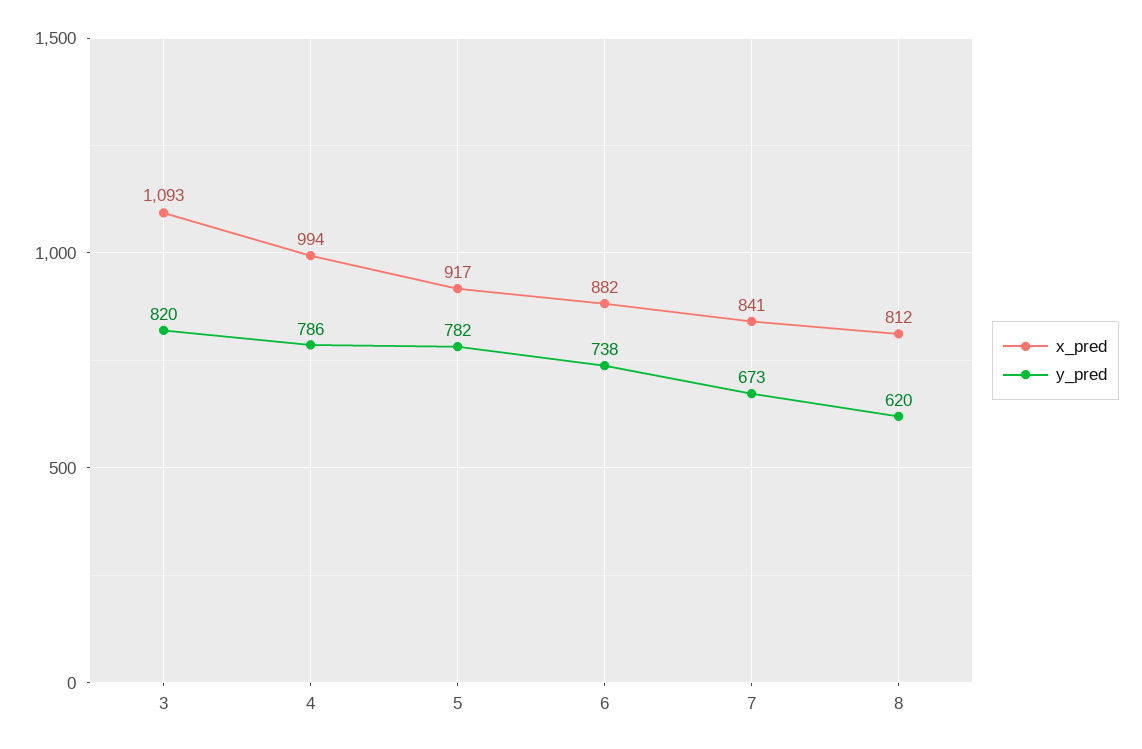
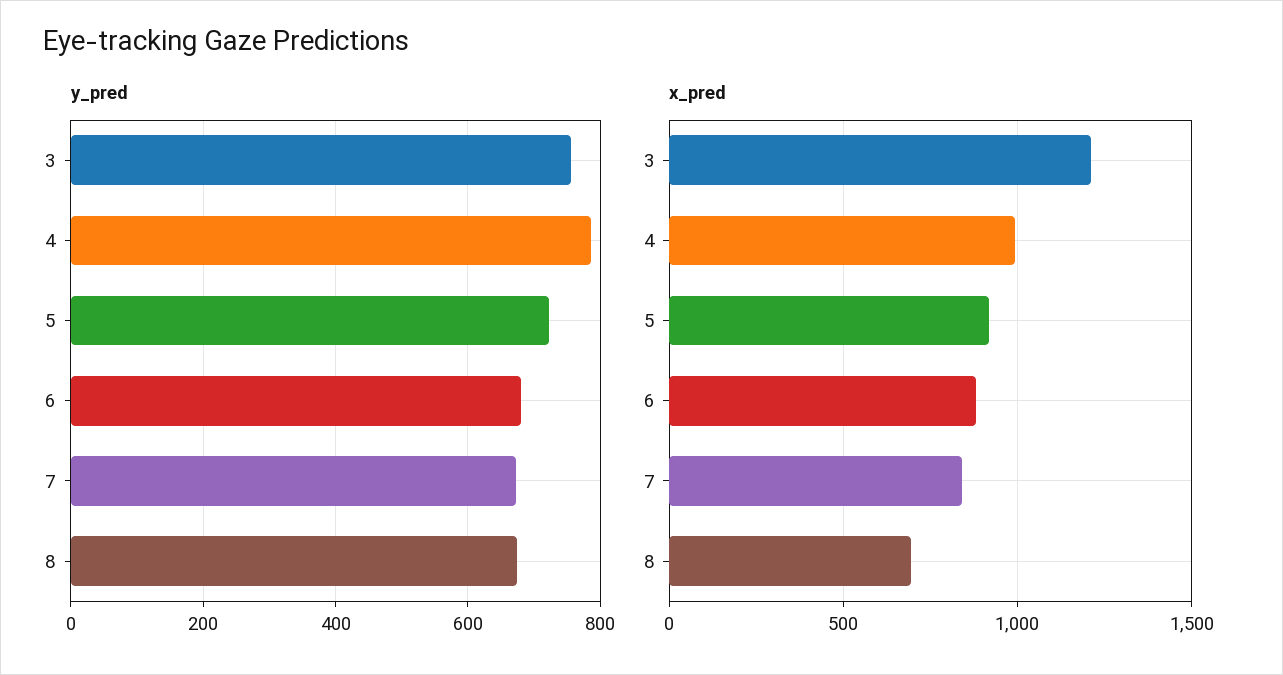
  {
    "x_pred": {
-     "3": 1093,
+     "3": 1200,
      "4": 994,
      "5": 917,
      "6": 882,
      "7": 841,
-     "8": 812
+     "8": 700
    },
    "y_pred": {
-     "3": 820,
+     "3": 760,
      "4": 786,
-     "5": 782,
+     "5": 720,
-     "6": 738,
+     "6": 680,
      "7": 673,
-     "8": 620
+     "8": 680
    }
  }

